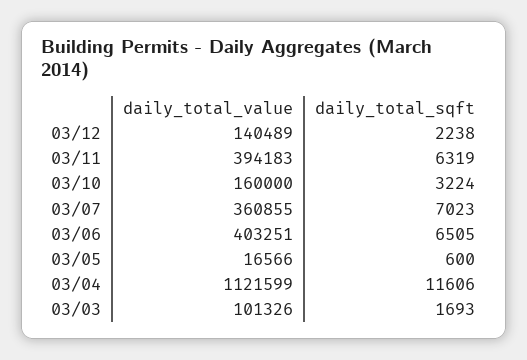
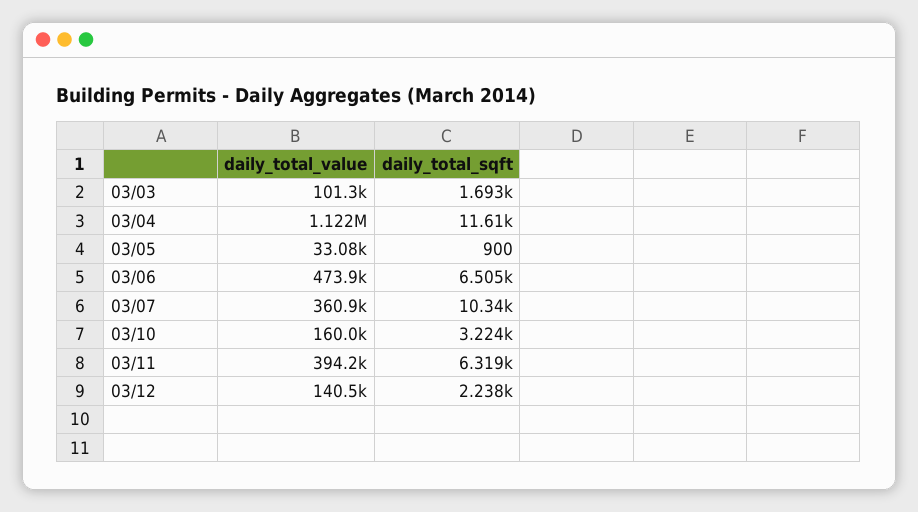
  {
    "daily_total_value": {
      "03/12": 140489,
      "03/11": 394183,
      "03/10": 160000,
      "03/07": 360855,
-     "03/06": 403251,
+     "03/06": 473900,
-     "03/05": 16566,
+     "03/05": 33080,
      "03/04": 1121599,
      "03/03": 101326
    },
    "daily_total_sqft": {
      "03/12": 2238,
      "03/11": 6319,
      "03/10": 3224,
-     "03/07": 7023,
+     "03/07": 10340,
      "03/06": 6505,
-     "03/05": 600,
+     "03/05": 900,
      "03/04": 11606,
      "03/03": 1693
    }
  }

